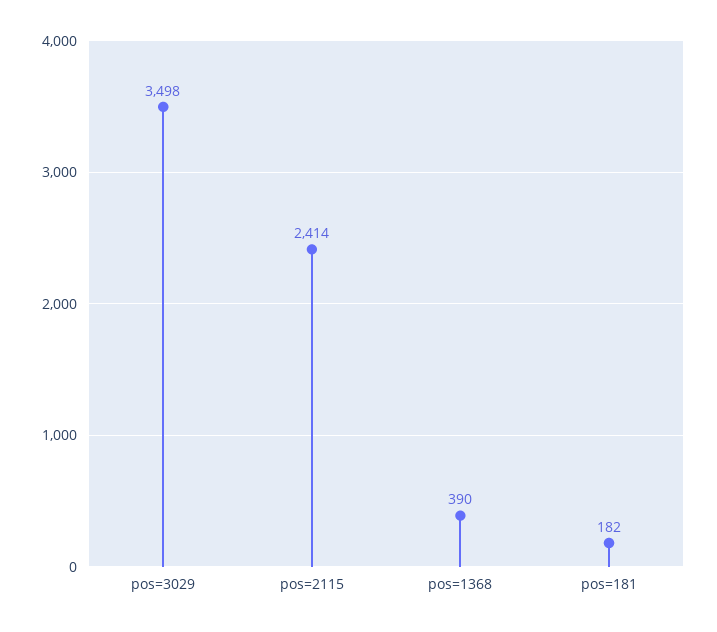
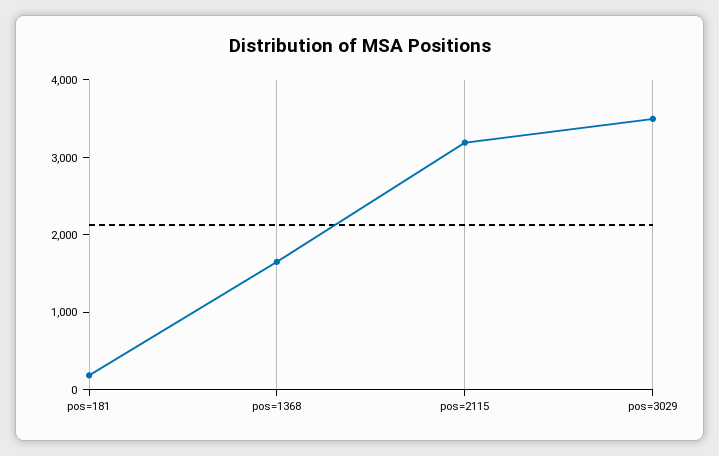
  {
    "pos=3029": 3498,
-   "pos=2115": 2414,
+   "pos=2115": 3200,
-   "pos=1368": 390,
+   "pos=1368": 1600,
    "pos=181": 182
  }

